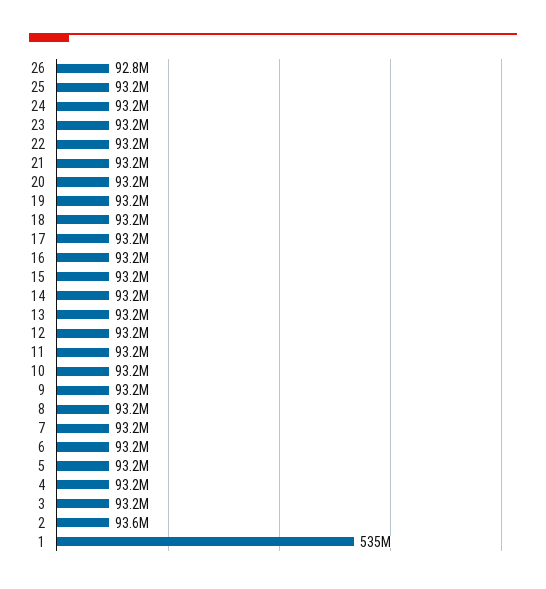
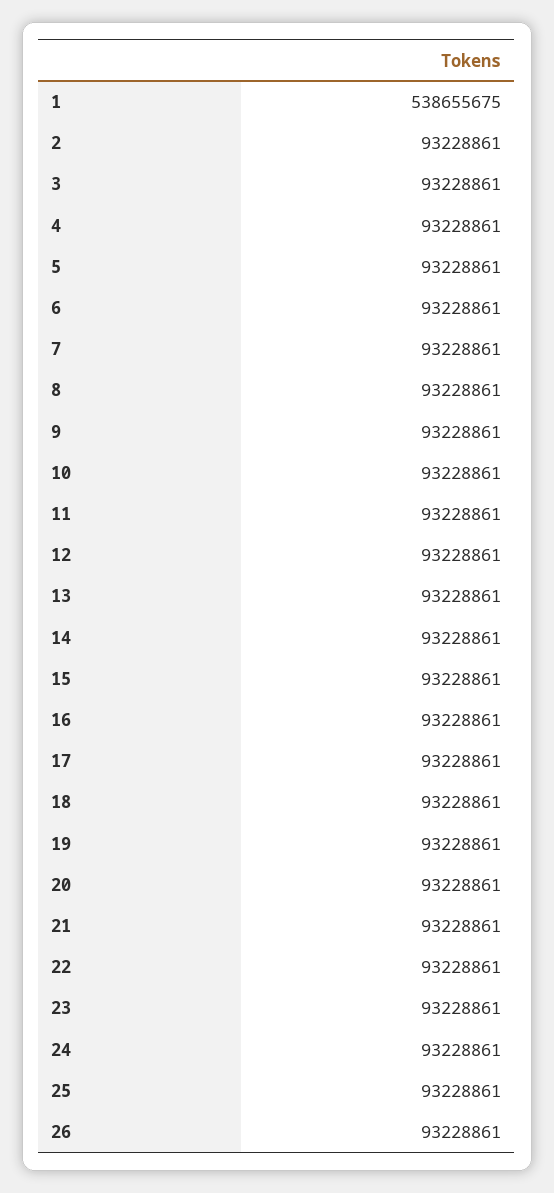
  {
-   "26": 92800000,
+   "26": 93228861,
    "25": 93228861,
    "24": 93228861,
    "23": 93228861,
    "22": 93228861,
    "21": 93228861,
    "20": 93228861,
    "19": 93228861,
    "18": 93228861,
    "17": 93228861,
    "16": 93228861,
    "15": 93228861,
    "14": 93228861,
    "13": 93228861,
    "12": 93228861,
    "11": 93228861,
    "10": 93228861,
    "9": 93228861,
    "8": 93228861,
    "7": 93228861,
    "6": 93228861,
    "5": 93228861,
    "4": 93228861,
    "3": 93228861,
-   "2": 93600000,
+   "2": 93228861,
-   "1": 535000000
+   "1": 538655675
  }

